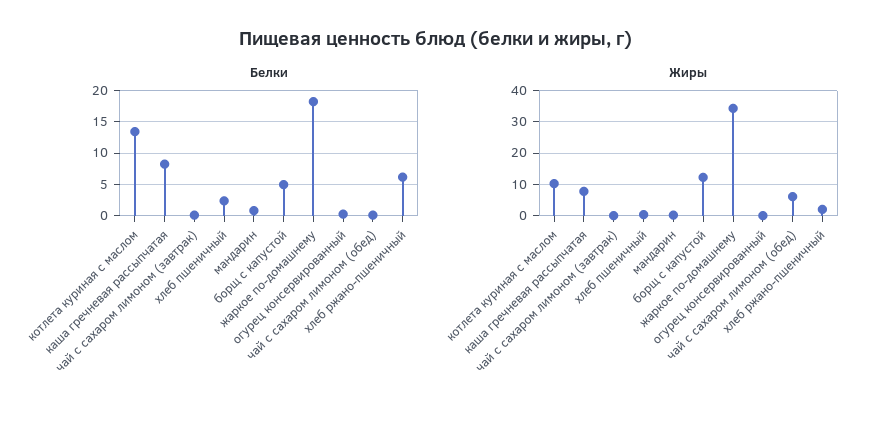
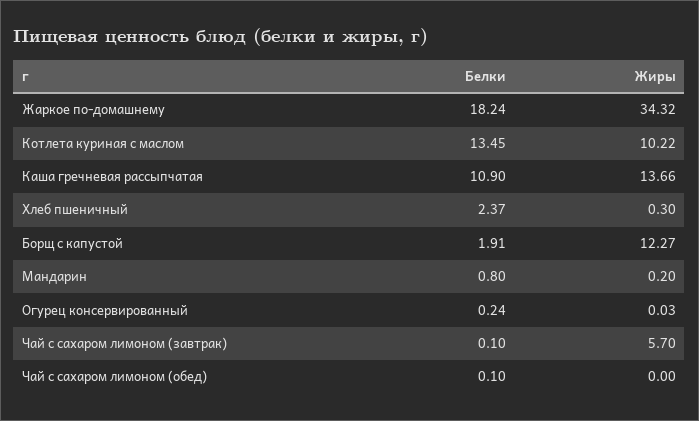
  {
    "Белки": {
      "котлета куриная с маслом": 13.45,
-     "каша гречневая рассыпчатая": 8,
+     "каша гречневая рассыпчатая": 10.9,
      "чай с сахаром лимоном (завтрак)": 0.1,
      "хлеб пшеничный": 2.37,
      "мандарин": 0.8,
-     "борщ с капустой": 5,
+     "борщ с капустой": 1.91,
      "жаркое по-домашнему": 18.24,
      "огурец консервированный": 0.24,
-     "чай с сахаром лимоном (обед)": 0.1,
+     "чай с сахаром лимоном (обед)": 0.1
-     "хлеб ржано-пшеничный": 6
    },
    "Жиры": {
      "котлета куриная с маслом": 10.22,
-     "каша гречневая рассыпчатая": 8,
+     "каша гречневая рассыпчатая": 13.66,
-     "чай с сахаром лимоном (завтрак)": 0,
+     "чай с сахаром лимоном (завтрак)": 5.7,
      "хлеб пшеничный": 0.3,
      "мандарин": 0.2,
      "борщ с капустой": 12.27,
      "жаркое по-домашнему": 34.32,
      "огурец консервированный": 0.03,
-     "чай с сахаром лимоном (обед)": 6,
+     "чай с сахаром лимоном (обед)": 0
-     "хлеб ржано-пшеничный": 2
    }
  }

